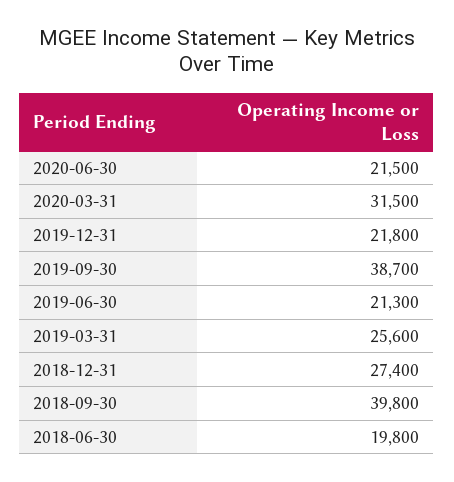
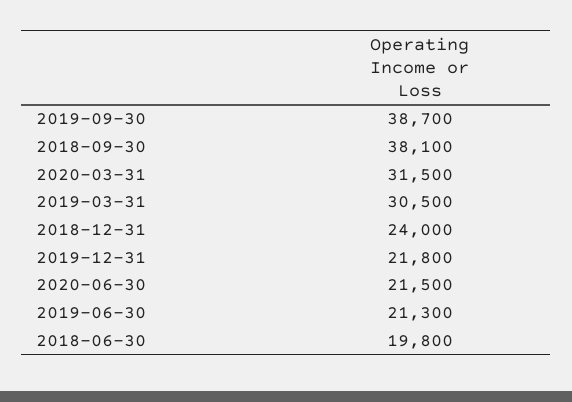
  {
    "2020-06-30": 21500,
    "2020-03-31": 31500,
    "2019-12-31": 21800,
    "2019-09-30": 38700,
    "2019-06-30": 21300,
-   "2019-03-31": 25600,
+   "2019-03-31": 30500,
-   "2018-12-31": 27400,
+   "2018-12-31": 24000,
-   "2018-09-30": 39800,
+   "2018-09-30": 38100,
    "2018-06-30": 19800
  }

